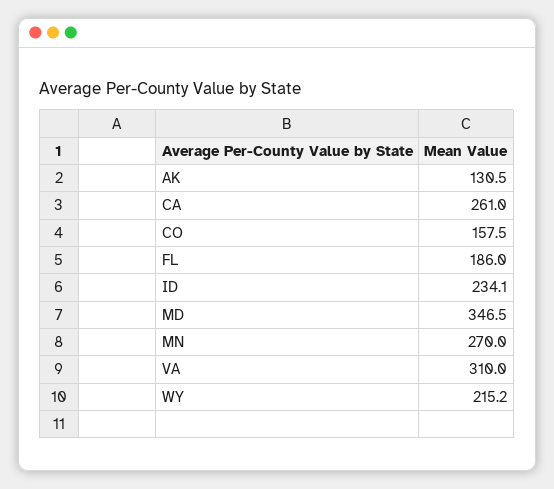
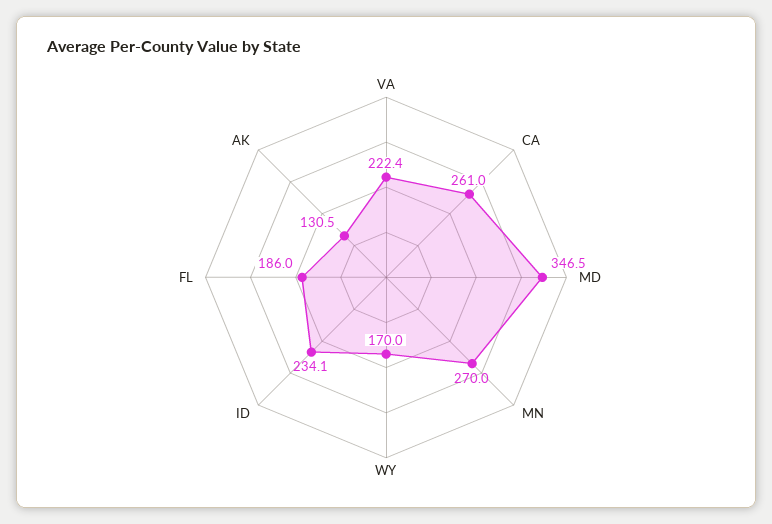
  {
    "AK": 130.5,
    "CA": 261,
-   "CO": 157.5,
    "FL": 186,
    "ID": 234.1,
    "MD": 346.5,
    "MN": 270,
-   "VA": 310,
+   "VA": 222.4,
-   "WY": 215.2
+   "WY": 170
  }

